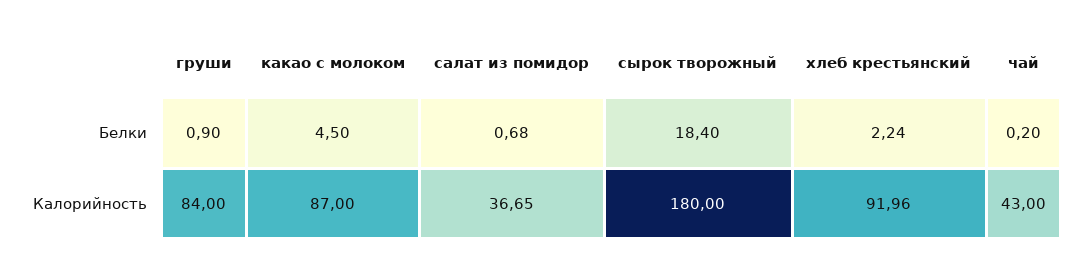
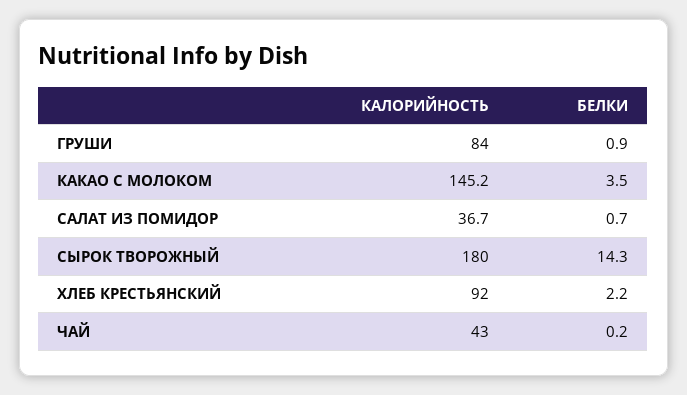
  {
    "груши": {
      "Белки": 0.9,
      "Калорийность": 84
    },
    "какао с молоком": {
-     "Белки": 4.5,
+     "Белки": 3.5,
-     "Калорийность": 87
+     "Калорийность": 145.2
    },
    "салат из помидор": {
      "Белки": 0.68,
      "Калорийность": 36.65
    },
    "сырок творожный": {
-     "Белки": 18.4,
+     "Белки": 14.3,
      "Калорийность": 180
    },
    "хлеб крестьянский": {
      "Белки": 2.24,
      "Калорийность": 91.96
    },
    "чай": {
      "Белки": 0.2,
      "Калорийность": 43
    }
  }

